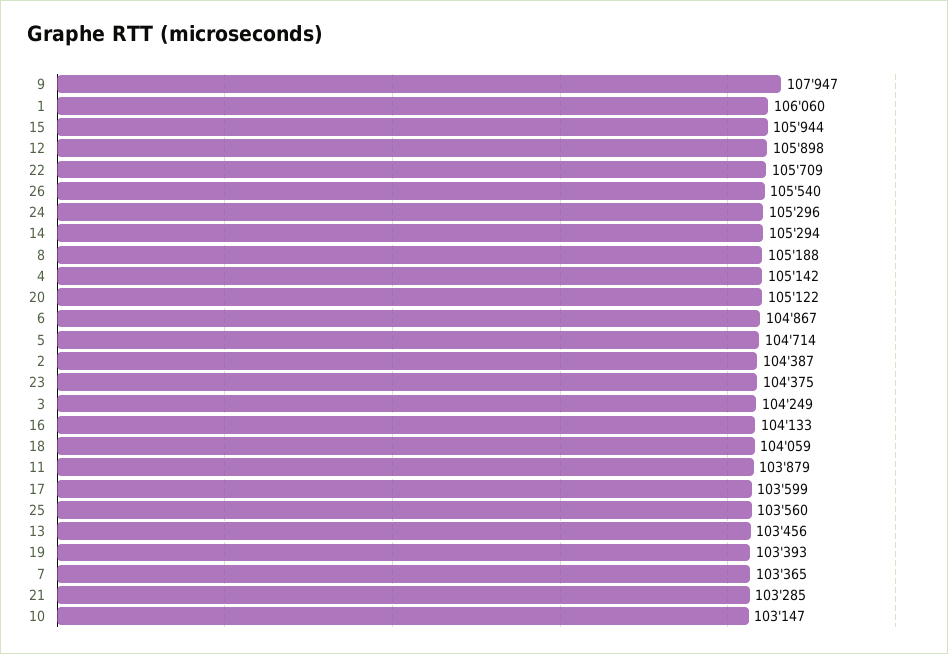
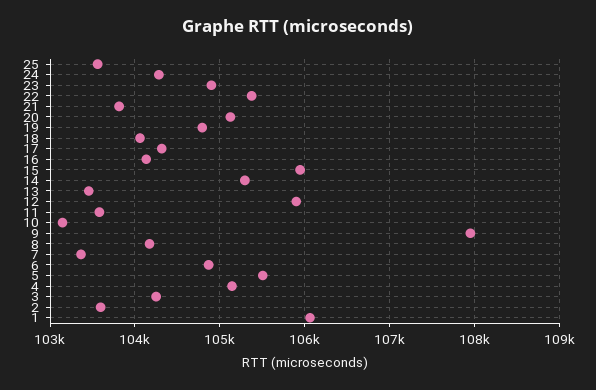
  {
    "9": 107947,
    "1": 106060,
    "15": 105944,
    "12": 105898,
-   "22": 105709,
+   "22": 105400,
-   "26": 105540,
-   "24": 105296,
+   "24": 104300,
    "14": 105294,
-   "8": 105188,
+   "8": 104200,
    "4": 105142,
    "20": 105122,
    "6": 104867,
-   "5": 104714,
+   "5": 105500,
-   "2": 104387,
+   "2": 103600,
-   "23": 104375,
+   "23": 104900,
    "3": 104249,
    "16": 104133,
    "18": 104059,
-   "11": 103879,
+   "11": 103600,
-   "17": 103599,
+   "17": 104300,
    "25": 103560,
    "13": 103456,
-   "19": 103393,
+   "19": 104800,
    "7": 103365,
-   "21": 103285,
+   "21": 103800,
    "10": 103147
  }

